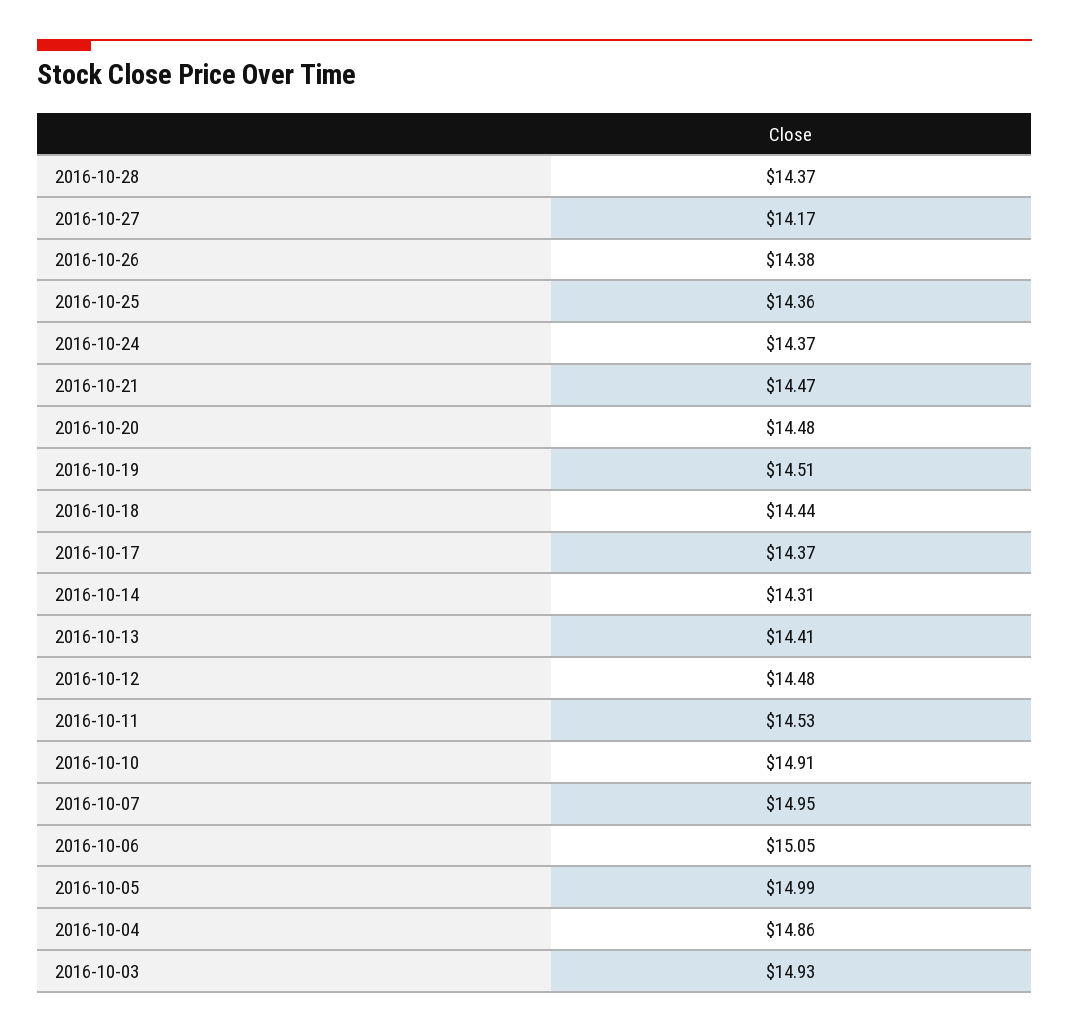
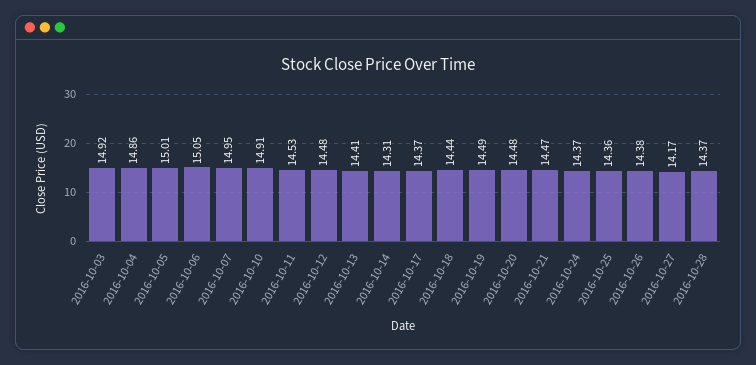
  {
    "2016-10-28": 14.37,
    "2016-10-27": 14.17,
    "2016-10-26": 14.38,
    "2016-10-25": 14.36,
    "2016-10-24": 14.37,
    "2016-10-21": 14.47,
    "2016-10-20": 14.48,
-   "2016-10-19": 14.51,
+   "2016-10-19": 14.49,
    "2016-10-18": 14.44,
    "2016-10-17": 14.37,
    "2016-10-14": 14.31,
    "2016-10-13": 14.41,
    "2016-10-12": 14.48,
    "2016-10-11": 14.53,
    "2016-10-10": 14.91,
    "2016-10-07": 14.95,
    "2016-10-06": 15.05,
-   "2016-10-05": 14.99,
+   "2016-10-05": 15.01,
    "2016-10-04": 14.86,
-   "2016-10-03": 14.93
+   "2016-10-03": 14.92
  }

